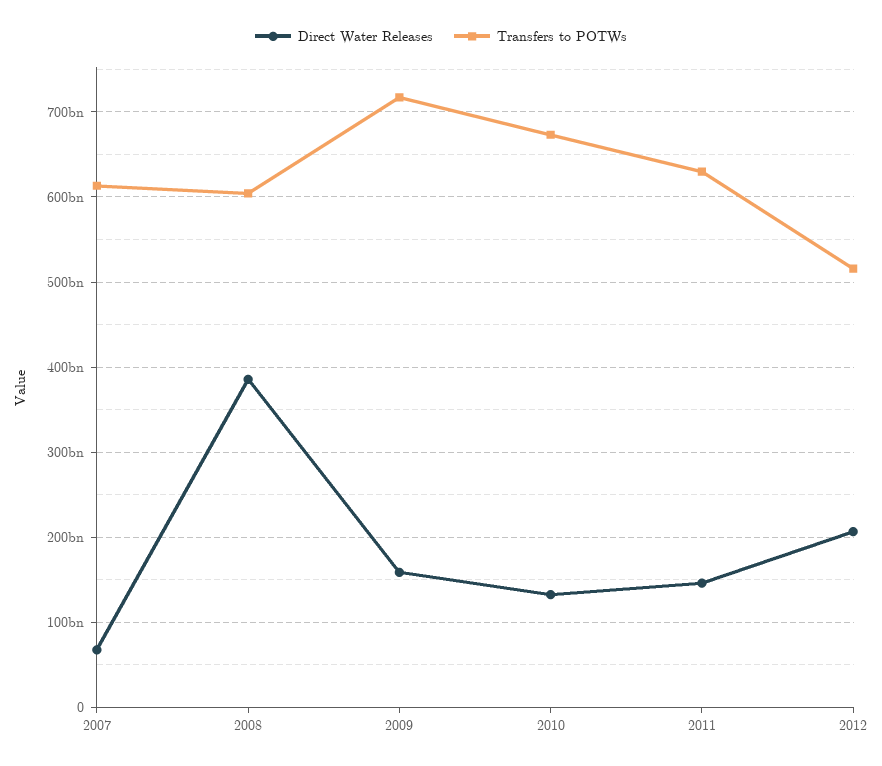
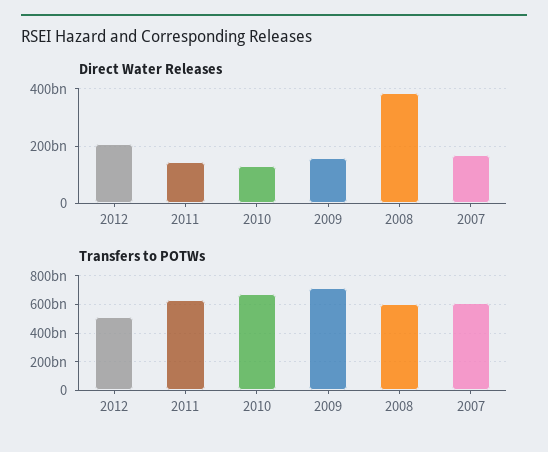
  {
    "Direct Water Releases": {
-     "2007": 70000000000,
+     "2007": 175000000000,
      "2008": 390000000000,
      "2009": 160000000000,
      "2010": 130000000000,
      "2011": 150000000000,
      "2012": 210000000000
    },
    "Transfers to POTWs": {
      "2007": 610000000000,
      "2008": 600000000000,
      "2009": 720000000000,
      "2010": 670000000000,
      "2011": 630000000000,
      "2012": 520000000000
    }
  }

